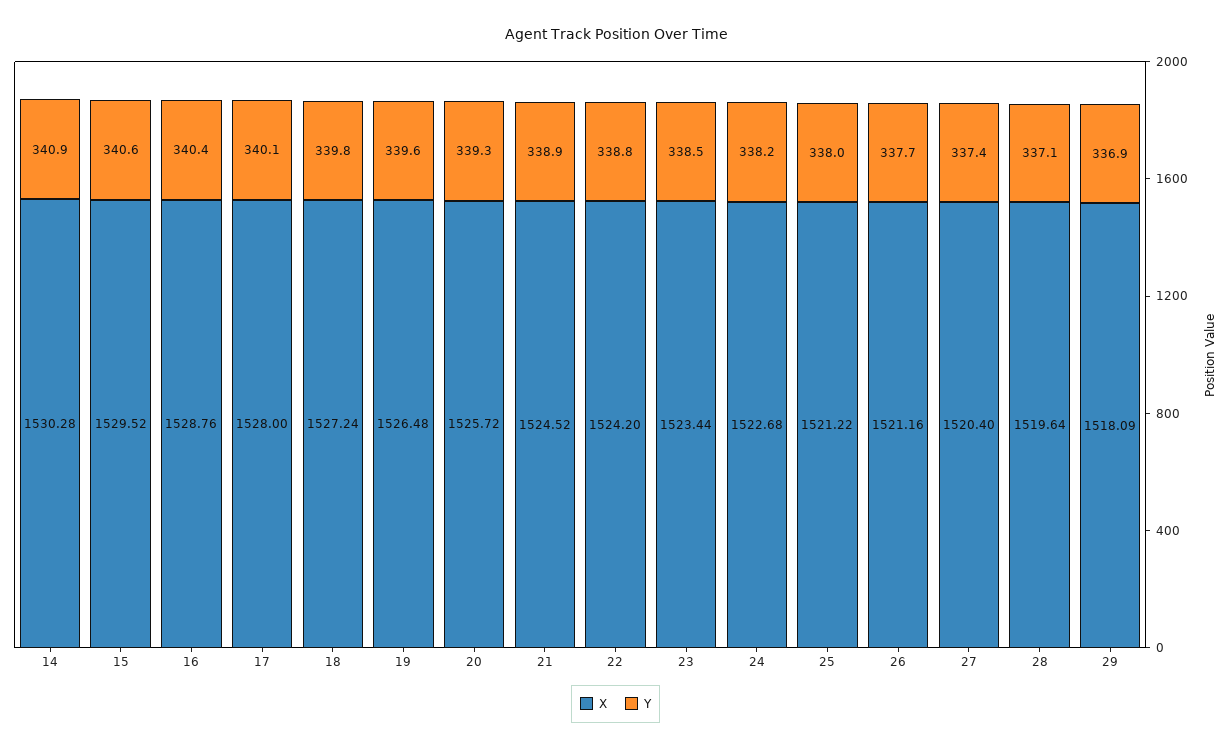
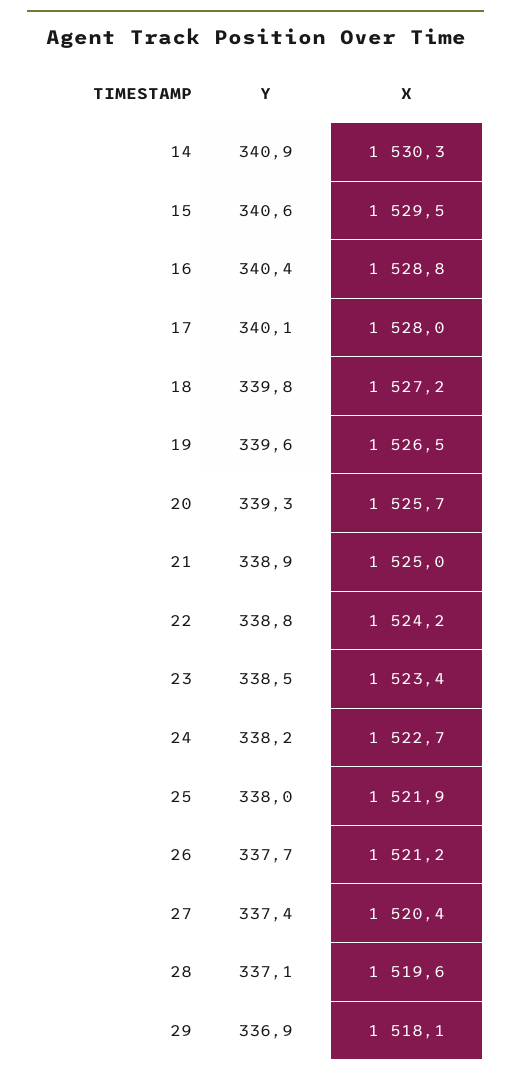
  {
    "X": {
      "14": 1530.28,
      "15": 1529.52,
      "16": 1528.76,
      "17": 1528,
      "18": 1527.24,
      "19": 1526.48,
      "20": 1525.72,
-     "21": 1524.52,
+     "21": 1525,
      "22": 1524.2,
      "23": 1523.44,
      "24": 1522.68,
-     "25": 1521.22,
+     "25": 1521.9,
      "26": 1521.16,
      "27": 1520.4,
      "28": 1519.64,
      "29": 1518.09
    },
    "Y": {
      "14": 340.9,
      "15": 340.6,
      "16": 340.4,
      "17": 340.1,
      "18": 339.8,
      "19": 339.6,
      "20": 339.3,
      "21": 338.9,
      "22": 338.8,
      "23": 338.5,
      "24": 338.2,
      "25": 338,
      "26": 337.7,
      "27": 337.4,
      "28": 337.1,
      "29": 336.9
    }
  }

